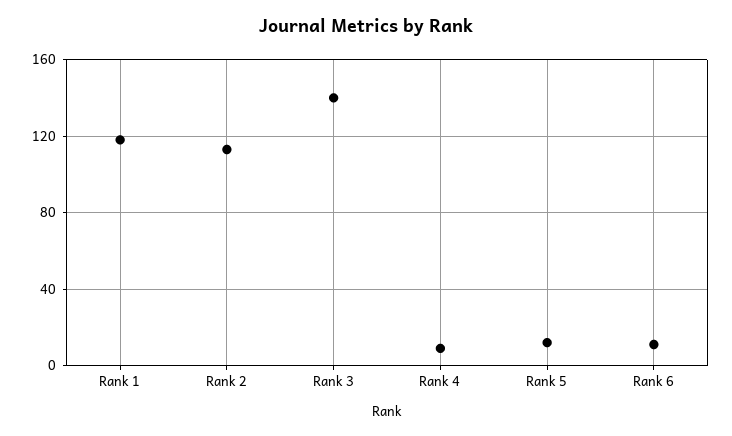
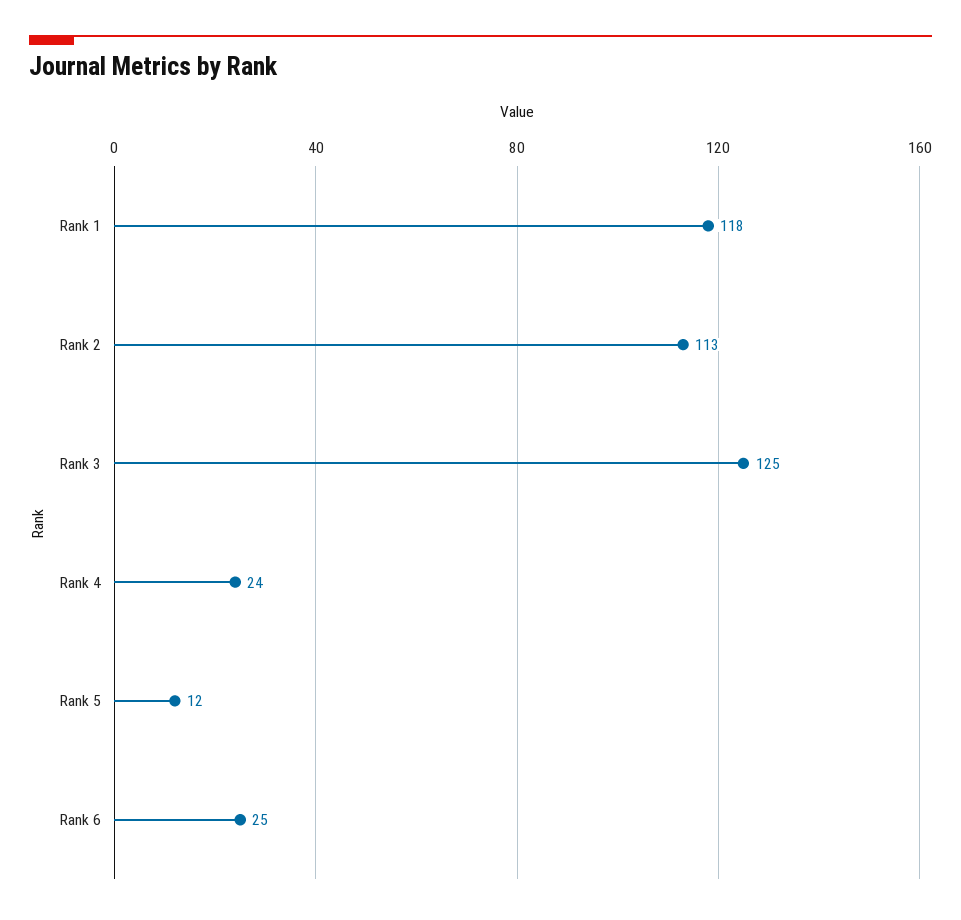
  {
    "Rank 1": 118,
    "Rank 2": 113,
-   "Rank 3": 140,
+   "Rank 3": 125,
-   "Rank 4": 10,
+   "Rank 4": 24,
    "Rank 5": 12,
-   "Rank 6": 10
+   "Rank 6": 25
  }

